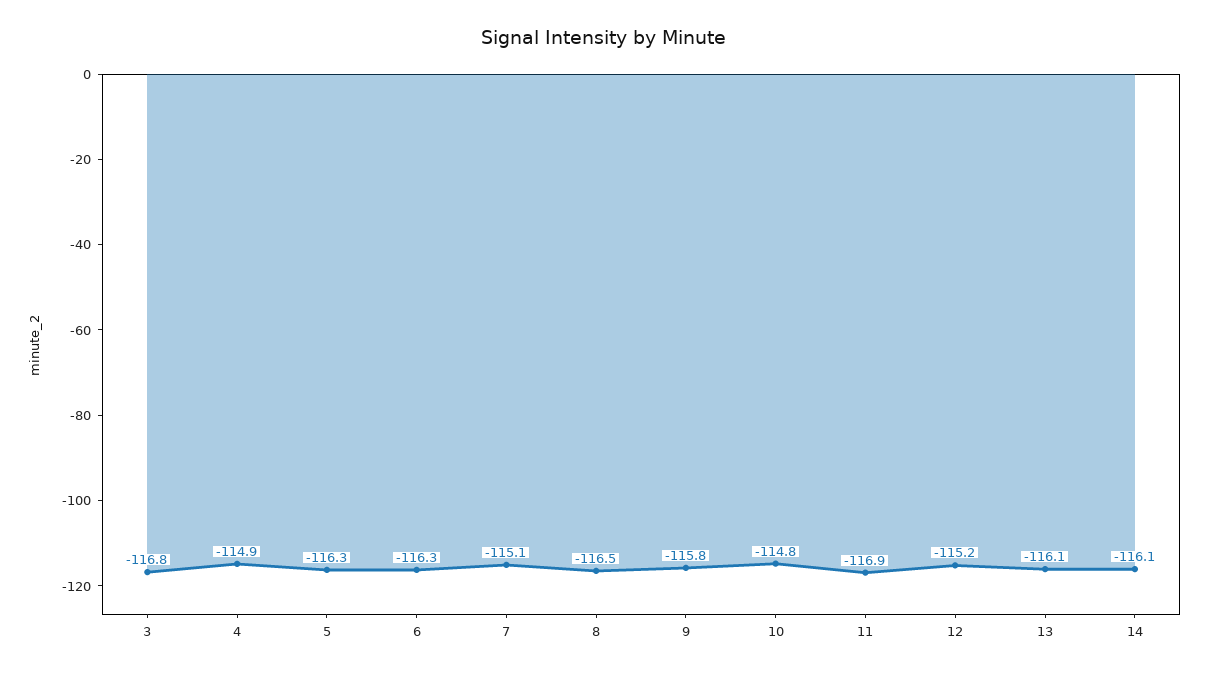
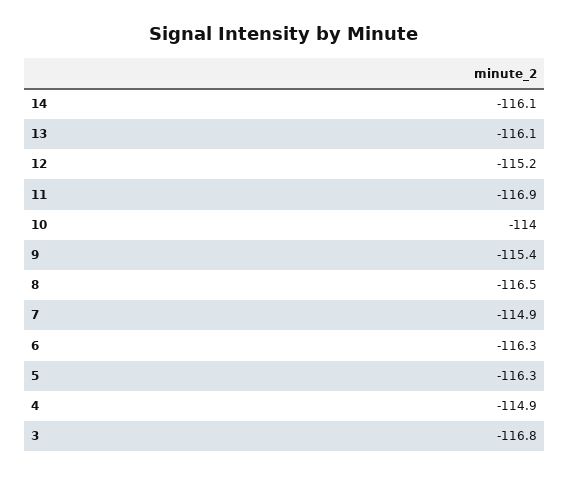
  {
    "3": -116.8,
    "4": -114.9,
    "5": -116.3,
    "6": -116.3,
-   "7": -115.1,
+   "7": -114.9,
    "8": -116.5,
-   "9": -115.8,
+   "9": -115.4,
-   "10": -114.8,
+   "10": -114,
    "11": -116.9,
    "12": -115.2,
    "13": -116.1,
    "14": -116.1
  }

